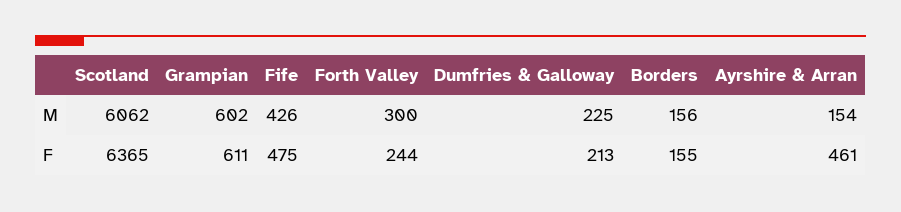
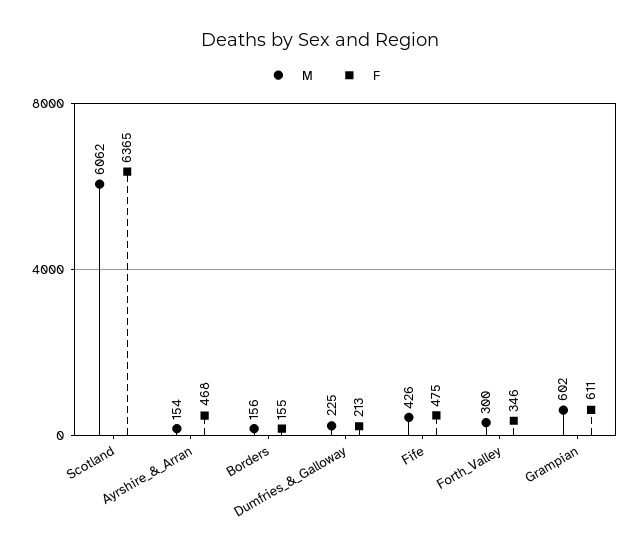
  {
    "M": {
      "Scotland": 6062,
      "Grampian": 602,
      "Fife": 426,
      "Forth Valley": 300,
      "Dumfries & Galloway": 225,
      "Borders": 156,
      "Ayrshire & Arran": 154
    },
    "F": {
      "Scotland": 6365,
      "Grampian": 611,
      "Fife": 475,
-     "Forth Valley": 244,
+     "Forth Valley": 346,
      "Dumfries & Galloway": 213,
      "Borders": 155,
-     "Ayrshire & Arran": 461
+     "Ayrshire & Arran": 468
    }
  }

